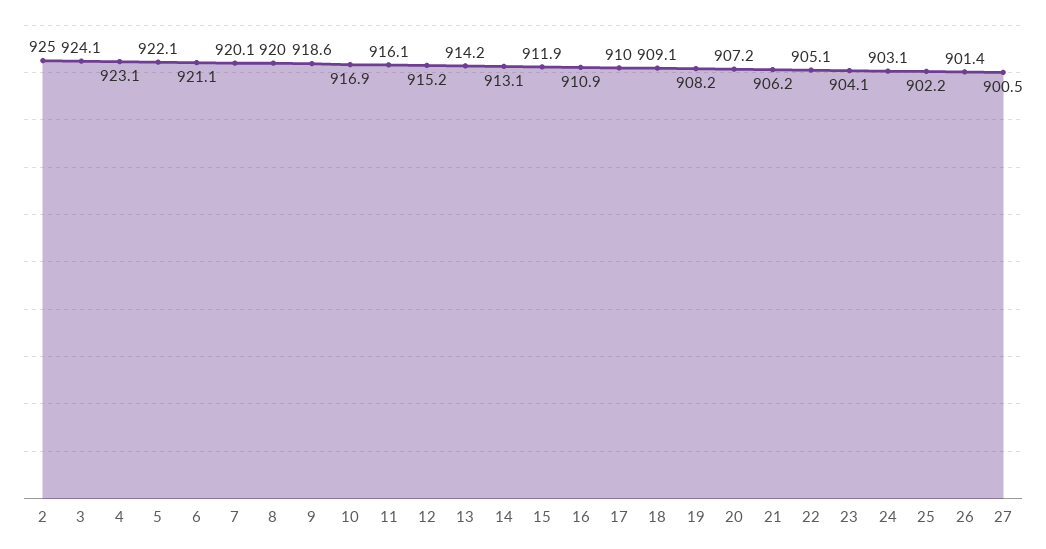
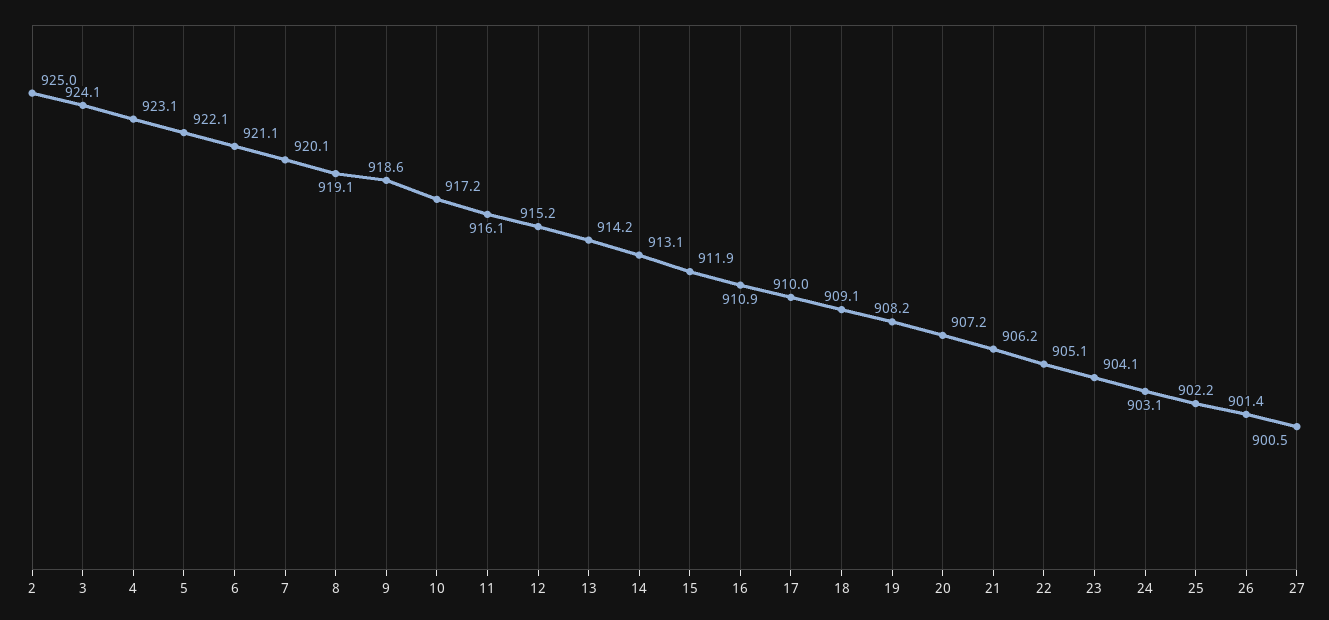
  {
    "2": 925,
    "3": 924.1,
    "4": 923.1,
    "5": 922.1,
    "6": 921.1,
    "7": 920.1,
-   "8": 920,
+   "8": 919.1,
    "9": 918.6,
-   "10": 916.9,
+   "10": 917.2,
    "11": 916.1,
    "12": 915.2,
    "13": 914.2,
    "14": 913.1,
    "15": 911.9,
    "16": 910.9,
    "17": 910,
    "18": 909.1,
    "19": 908.2,
    "20": 907.2,
    "21": 906.2,
    "22": 905.1,
    "23": 904.1,
    "24": 903.1,
    "25": 902.2,
    "26": 901.4,
    "27": 900.5
  }

